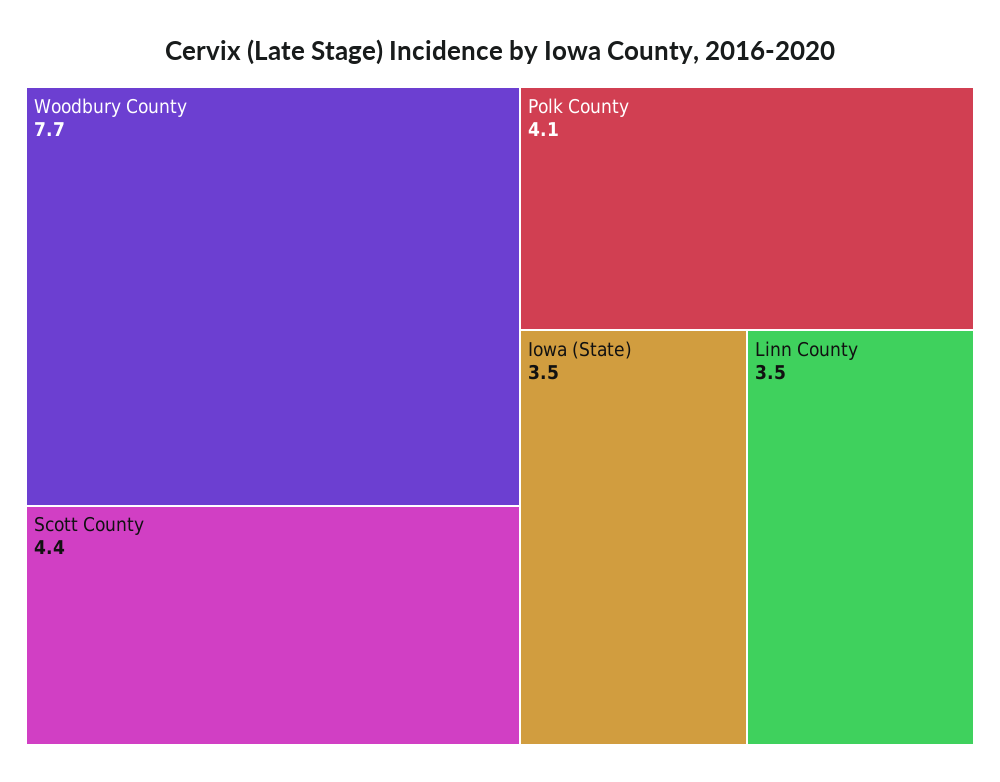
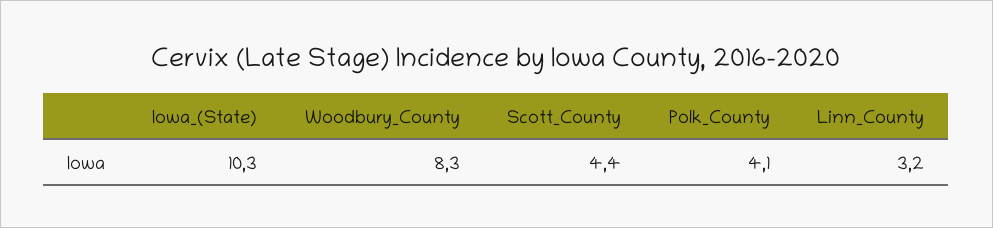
  {
-   "Woodbury County": 7.7,
+   "Woodbury County": 8.3,
    "Scott County": 4.4,
    "Polk County": 4.1,
-   "Iowa (State)": 3.5,
+   "Iowa (State)": 10.3,
-   "Linn County": 3.5
+   "Linn County": 3.2
  }

